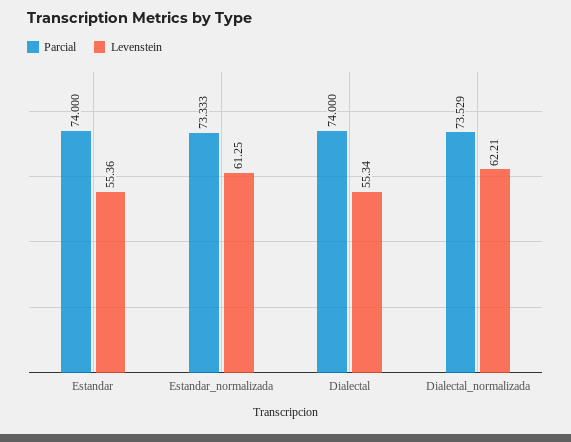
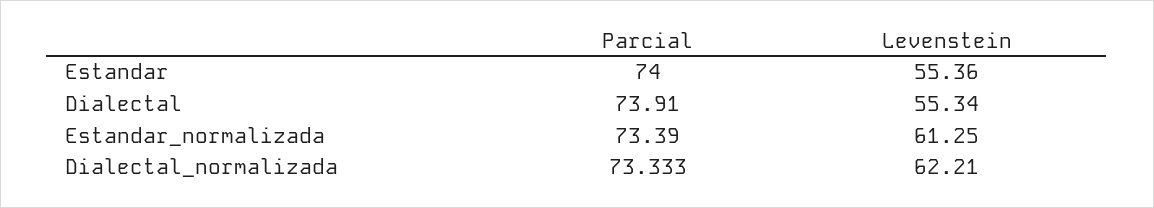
  {
    "Parcial": {
      "Estandar": 74,
-     "Estandar_normalizada": 73.333,
+     "Estandar_normalizada": 73.39,
-     "Dialectal": 74,
+     "Dialectal": 73.91,
-     "Dialectal_normalizada": 73.529
+     "Dialectal_normalizada": 73.333
    },
    "Levenstein": {
      "Estandar": 55.36,
      "Estandar_normalizada": 61.25,
      "Dialectal": 55.34,
      "Dialectal_normalizada": 62.21
    }
  }

